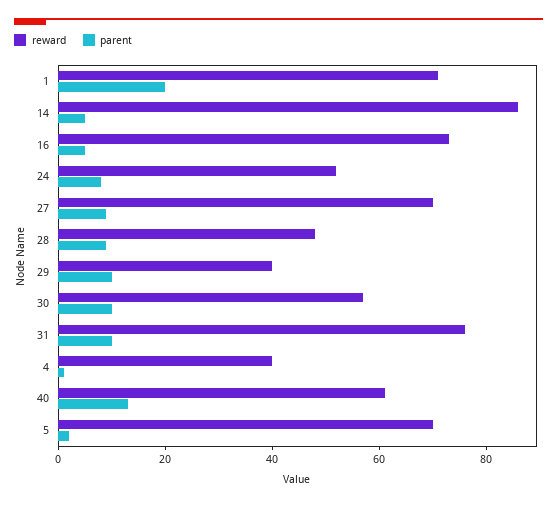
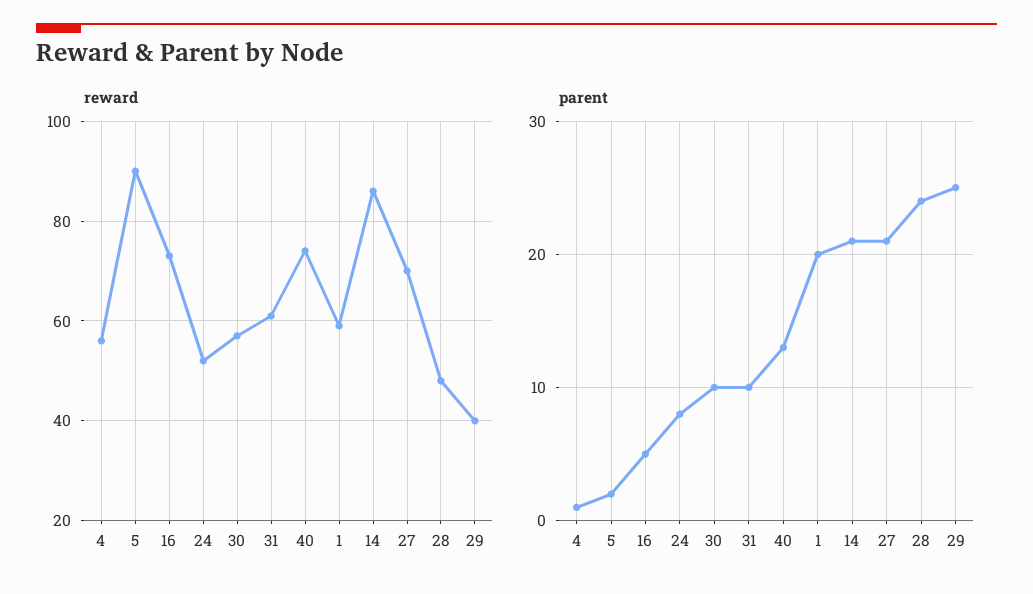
  {
    "reward": {
-     "1": 70,
+     "1": 60,
      "14": 85,
      "16": 75,
      "24": 50,
      "27": 70,
      "28": 50,
      "29": 40,
      "30": 55,
-     "31": 75,
+     "31": 60,
-     "4": 40,
+     "4": 55,
-     "40": 60,
+     "40": 75,
-     "5": 70
+     "5": 90
    },
    "parent": {
      "1": 20,
-     "14": 5,
+     "14": 21,
      "16": 5,
      "24": 8,
-     "27": 10,
+     "27": 21,
-     "28": 10,
+     "28": 24,
-     "29": 10,
+     "29": 25,
      "30": 10,
      "31": 10,
      "4": 1,
      "40": 13,
      "5": 2
    }
  }

